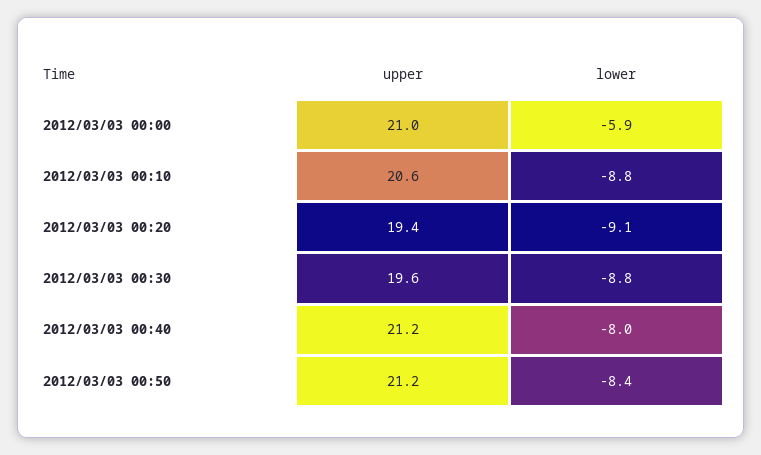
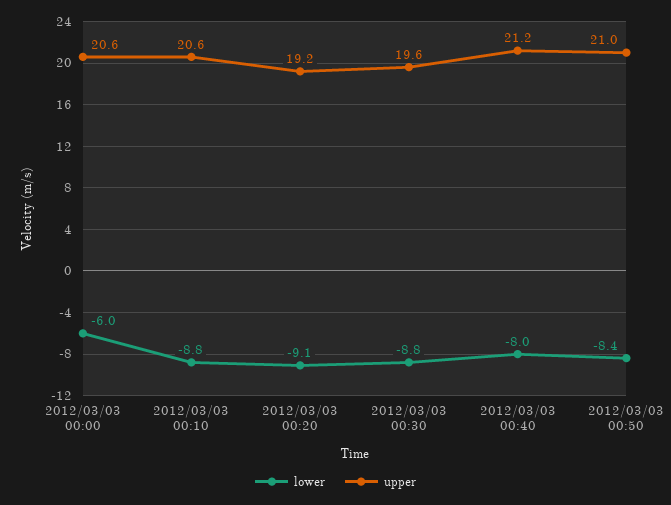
  {
    "upper": {
-     "2012/03/03 00:00": 21,
+     "2012/03/03 00:00": 20.6,
      "2012/03/03 00:10": 20.6,
-     "2012/03/03 00:20": 19.4,
+     "2012/03/03 00:20": 19.2,
      "2012/03/03 00:30": 19.6,
      "2012/03/03 00:40": 21.2,
-     "2012/03/03 00:50": 21.2
+     "2012/03/03 00:50": 21
    },
    "lower": {
-     "2012/03/03 00:00": -5.9,
+     "2012/03/03 00:00": -6,
      "2012/03/03 00:10": -8.8,
      "2012/03/03 00:20": -9.1,
      "2012/03/03 00:30": -8.8,
      "2012/03/03 00:40": -8,
      "2012/03/03 00:50": -8.4
    }
  }

